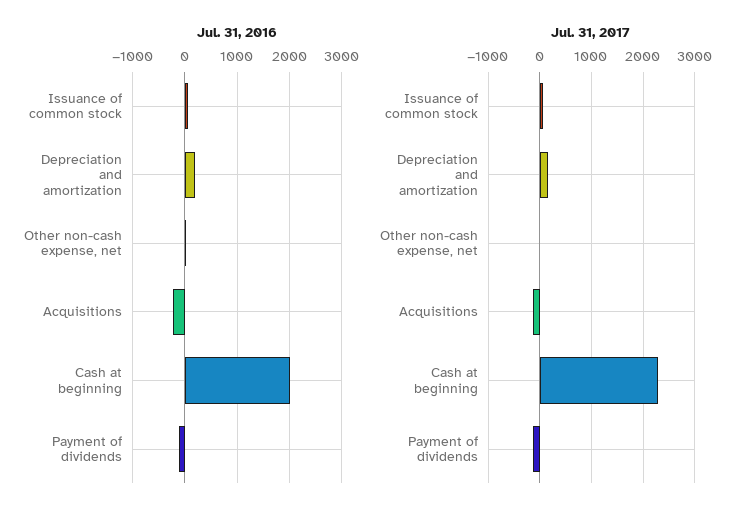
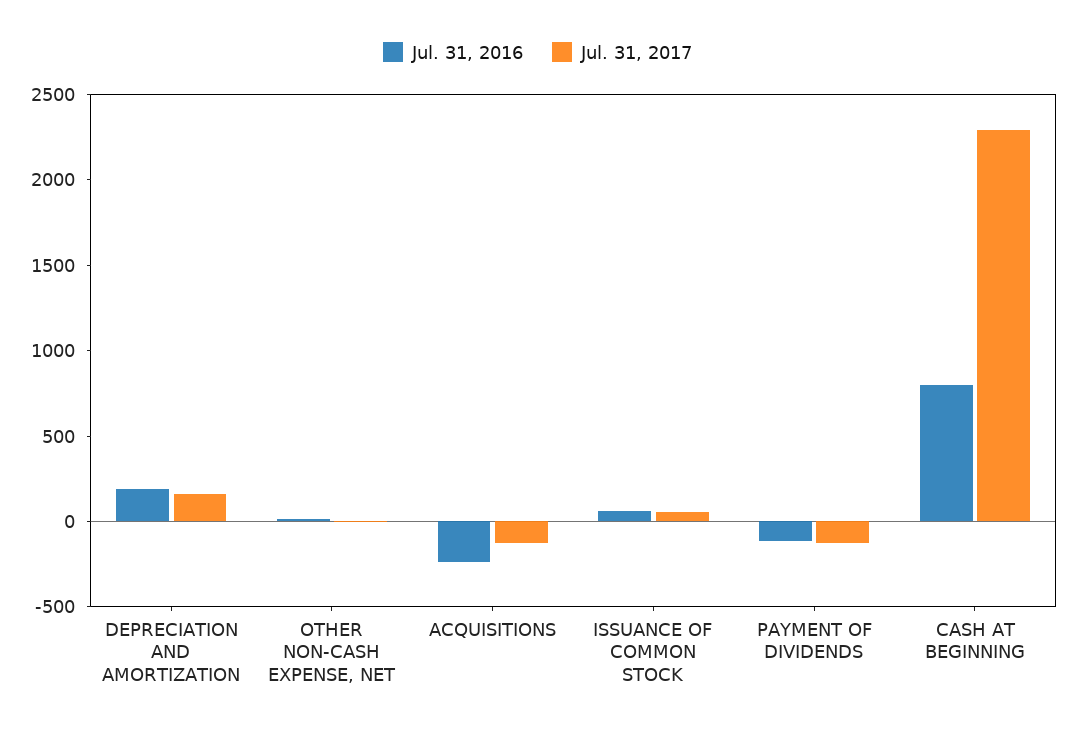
  {
    "Jul. 31, 2016": {
      "Issuance of common stock": 100,
      "Depreciation and amortization": 200,
      "Other non-cash expense, net": 0,
      "Acquisitions": -200,
-     "Cash at beginning": 2000,
+     "Cash at beginning": 800,
      "Payment of dividends": -100
    },
    "Jul. 31, 2017": {
      "Issuance of common stock": 100,
      "Depreciation and amortization": 200,
      "Other non-cash expense, net": 0,
      "Acquisitions": -100,
      "Cash at beginning": 2300,
      "Payment of dividends": -100
    }
  }

